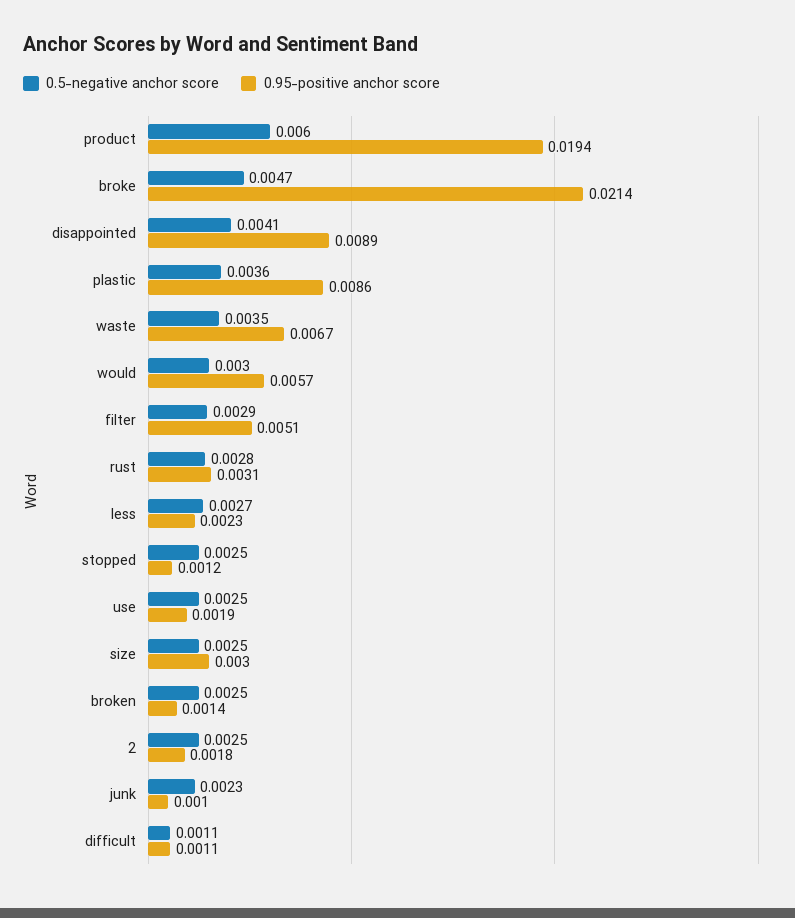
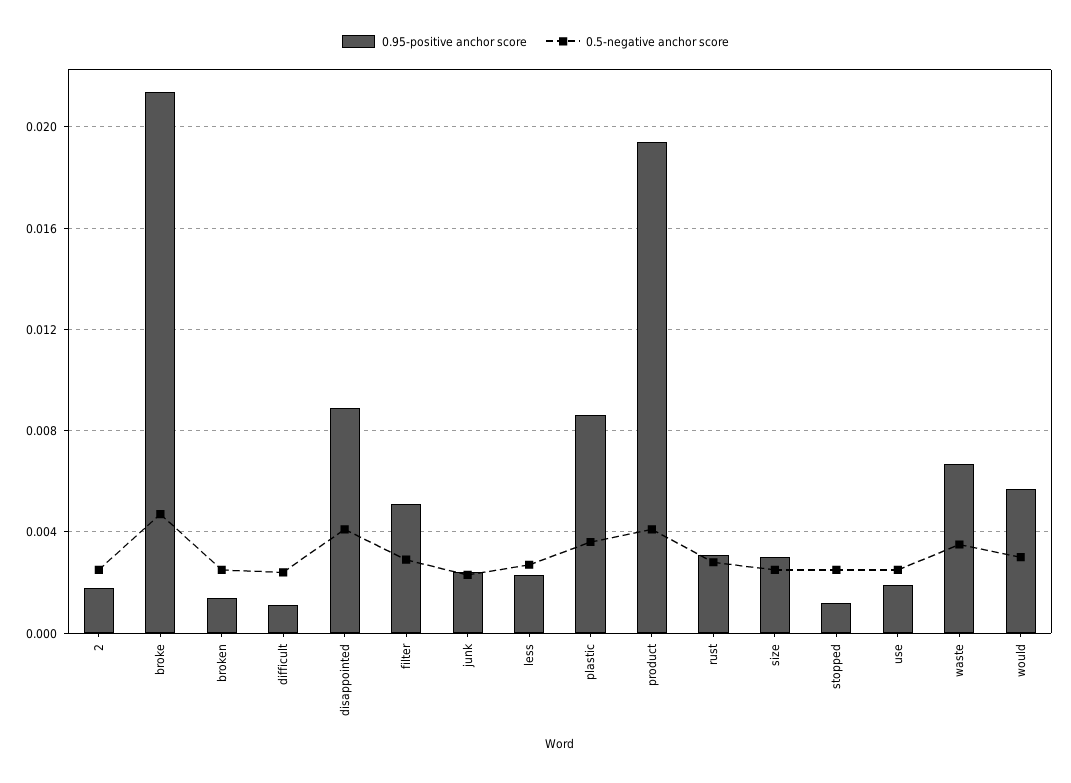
  {
    "0.5-negative anchor score": {
-     "product": 0.006,
+     "product": 0.004,
      "broke": 0.0047,
      "disappointed": 0.0041,
      "plastic": 0.0036,
      "waste": 0.0035,
      "would": 0.003,
      "filter": 0.0029,
      "rust": 0.0028,
      "less": 0.0027,
      "stopped": 0.0025,
      "use": 0.0025,
      "size": 0.0025,
      "broken": 0.0025,
      "2": 0.0025,
      "junk": 0.0023,
-     "difficult": 0.0011
+     "difficult": 0.0025
    },
    "0.95-positive anchor score": {
      "product": 0.0194,
      "broke": 0.0214,
      "disappointed": 0.0089,
      "plastic": 0.0086,
      "waste": 0.0067,
      "would": 0.0057,
      "filter": 0.0051,
      "rust": 0.0031,
      "less": 0.0023,
      "stopped": 0.0012,
      "use": 0.0019,
      "size": 0.003,
      "broken": 0.0014,
      "2": 0.0018,
-     "junk": 0.001,
+     "junk": 0.0025,
      "difficult": 0.0011
    }
  }

